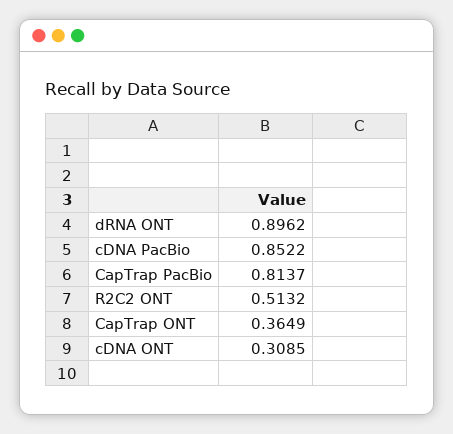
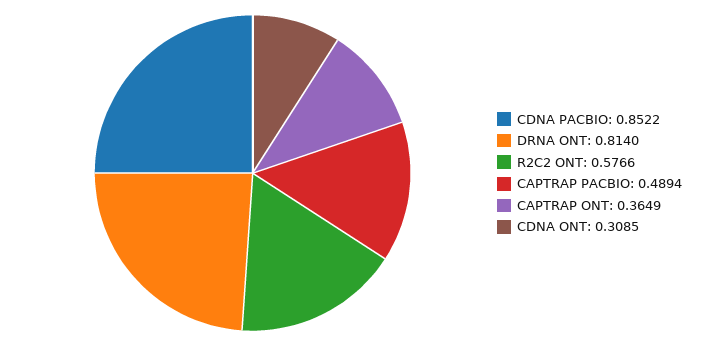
  {
-   "dRNA ONT": 0.8962,
+   "dRNA ONT": 0.814,
    "cDNA PacBio": 0.8522,
-   "CapTrap PacBio": 0.8137,
+   "CapTrap PacBio": 0.4894,
-   "R2C2 ONT": 0.5132,
+   "R2C2 ONT": 0.5766,
    "CapTrap ONT": 0.3649,
    "cDNA ONT": 0.3085
  }

